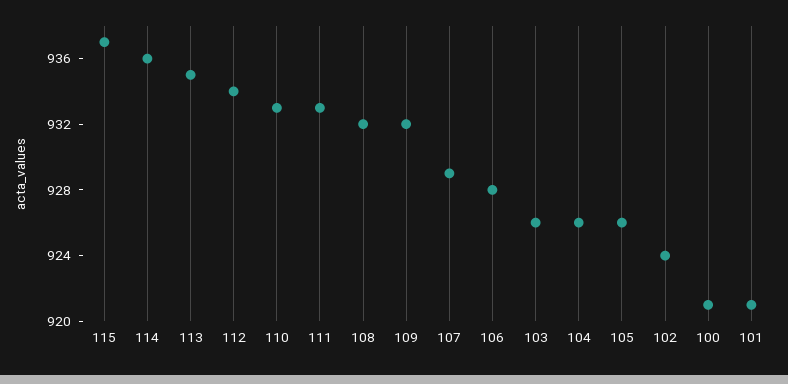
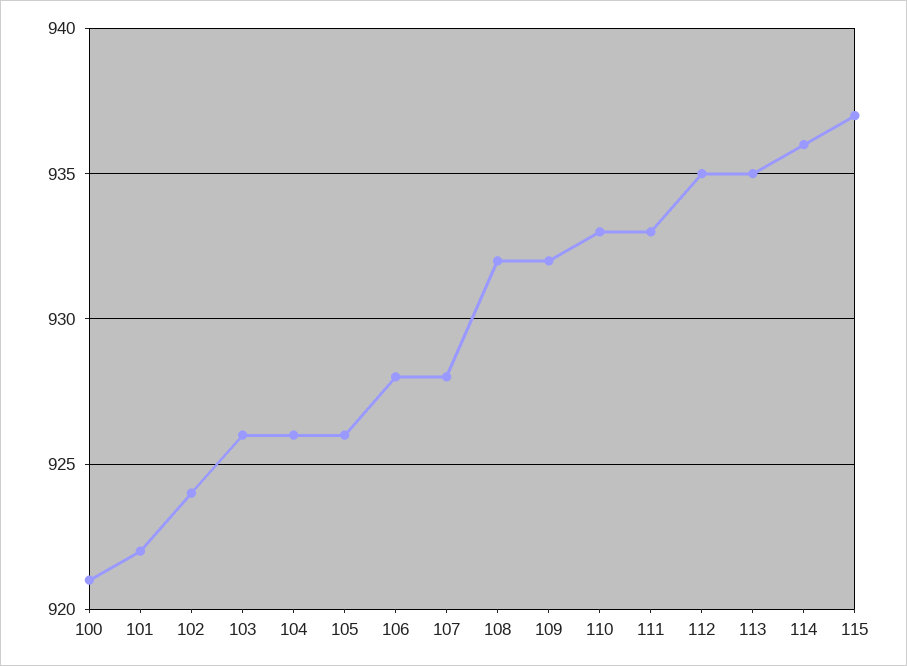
  {
    "115": 937,
    "114": 936,
    "113": 935,
-   "112": 934,
+   "112": 935,
    "110": 933,
    "111": 933,
    "108": 932,
    "109": 932,
-   "107": 929,
+   "107": 928,
    "106": 928,
    "103": 926,
    "104": 926,
    "105": 926,
    "102": 924,
    "100": 921,
-   "101": 921
+   "101": 922
  }

